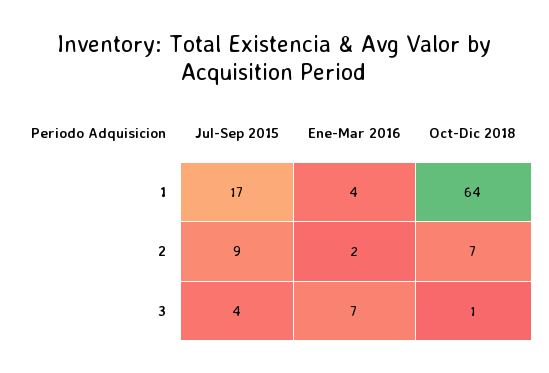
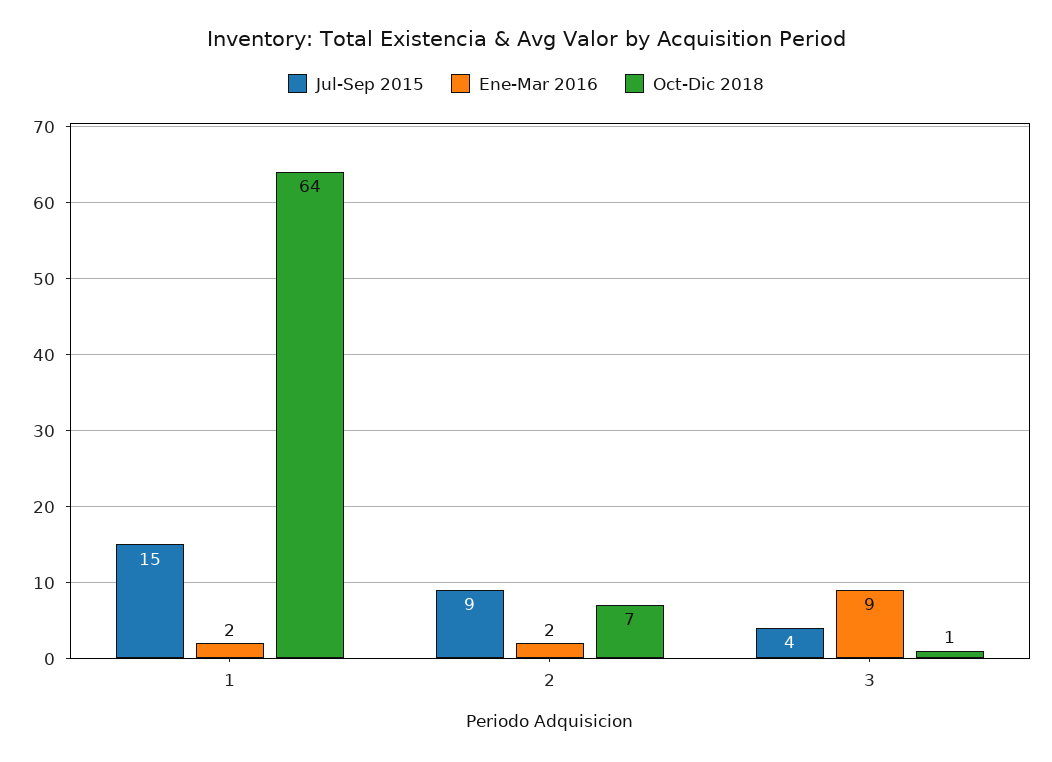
  {
    "Jul-Sep 2015": {
-     "1": 17,
+     "1": 15,
      "2": 9,
      "3": 4
    },
    "Ene-Mar 2016": {
-     "1": 4,
+     "1": 2,
      "2": 2,
-     "3": 7
+     "3": 9
    },
    "Oct-Dic 2018": {
      "1": 64,
      "2": 7,
      "3": 1
    }
  }

